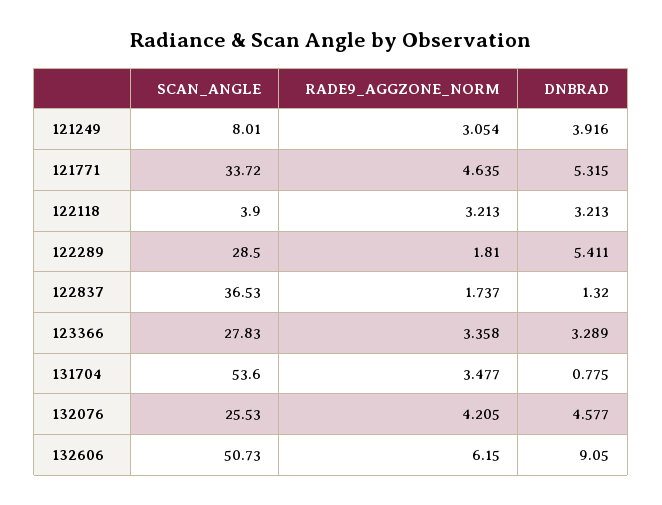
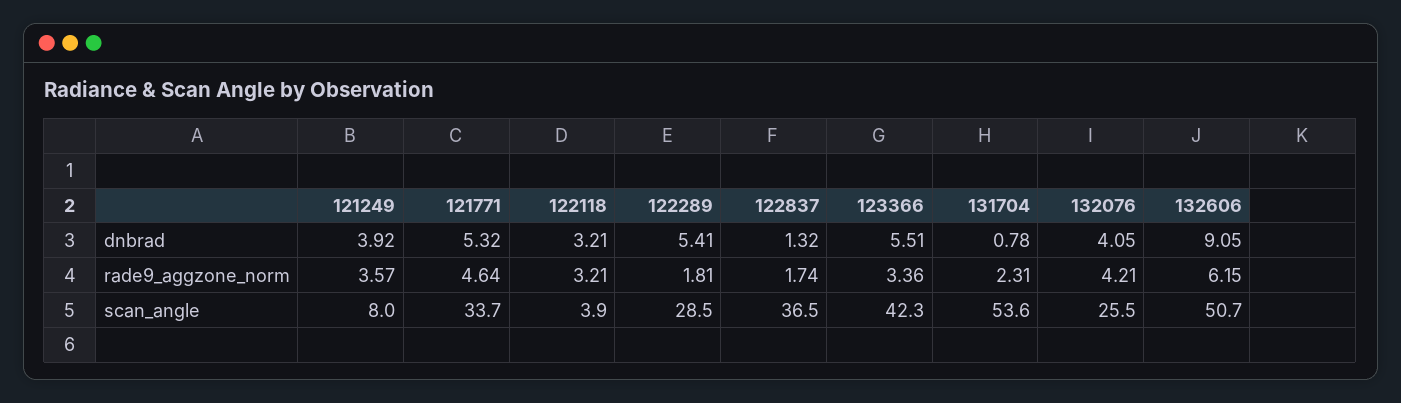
  {
    "SCAN_ANGLE": {
      "121249": 8.01,
      "121771": 33.72,
      "122118": 3.9,
      "122289": 28.5,
      "122837": 36.53,
-     "123366": 27.83,
+     "123366": 42.3,
      "131704": 53.6,
      "132076": 25.53,
      "132606": 50.73
    },
    "RADE9_AGGZONE_NORM": {
-     "121249": 3.054,
+     "121249": 3.57,
      "121771": 4.635,
      "122118": 3.213,
      "122289": 1.81,
      "122837": 1.737,
      "123366": 3.358,
-     "131704": 3.477,
+     "131704": 2.31,
      "132076": 4.205,
      "132606": 6.15
    },
    "DNBRAD": {
      "121249": 3.916,
      "121771": 5.315,
      "122118": 3.213,
      "122289": 5.411,
      "122837": 1.32,
-     "123366": 3.289,
+     "123366": 5.51,
      "131704": 0.775,
-     "132076": 4.577,
+     "132076": 4.05,
      "132606": 9.05
    }
  }

